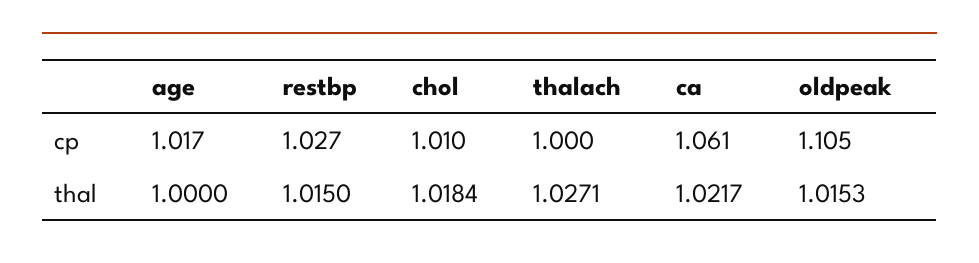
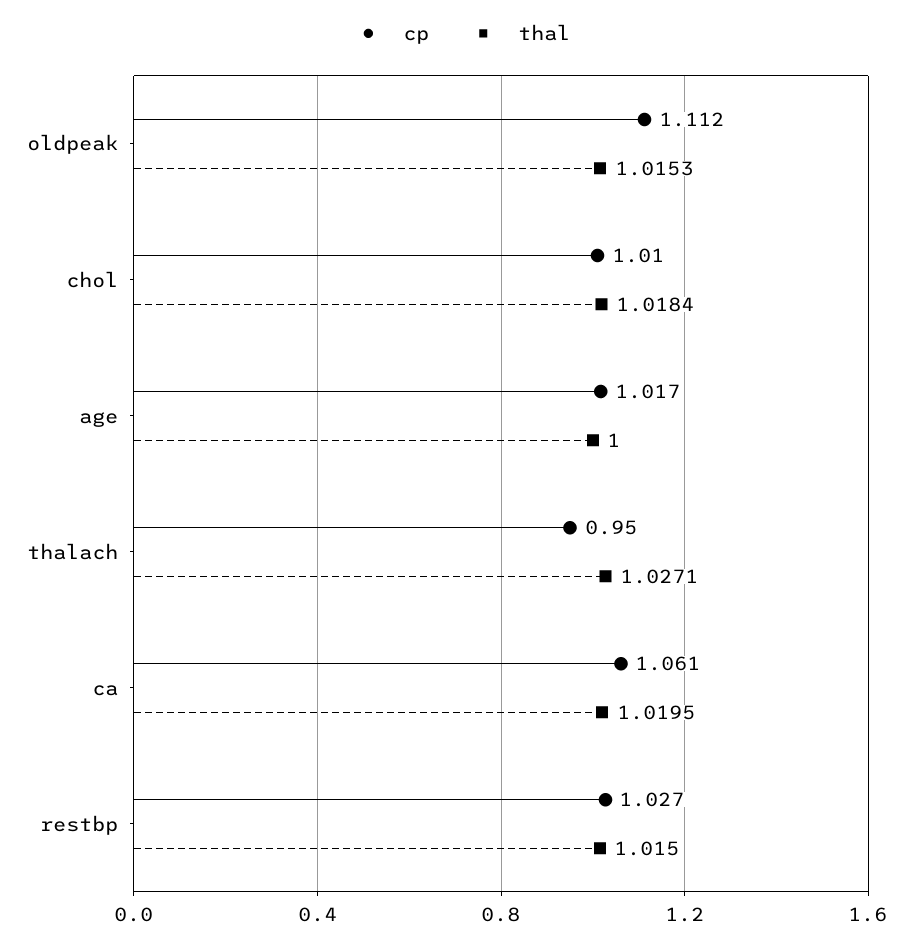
  {
    "cp": {
      "age": 1.017,
      "restbp": 1.027,
      "chol": 1.01,
-     "thalach": 1,
+     "thalach": 0.95,
      "ca": 1.061,
-     "oldpeak": 1.105
+     "oldpeak": 1.112
    },
    "thal": {
      "age": 1,
      "restbp": 1.015,
      "chol": 1.0184,
      "thalach": 1.0271,
-     "ca": 1.0217,
+     "ca": 1.0195,
      "oldpeak": 1.0153
    }
  }

